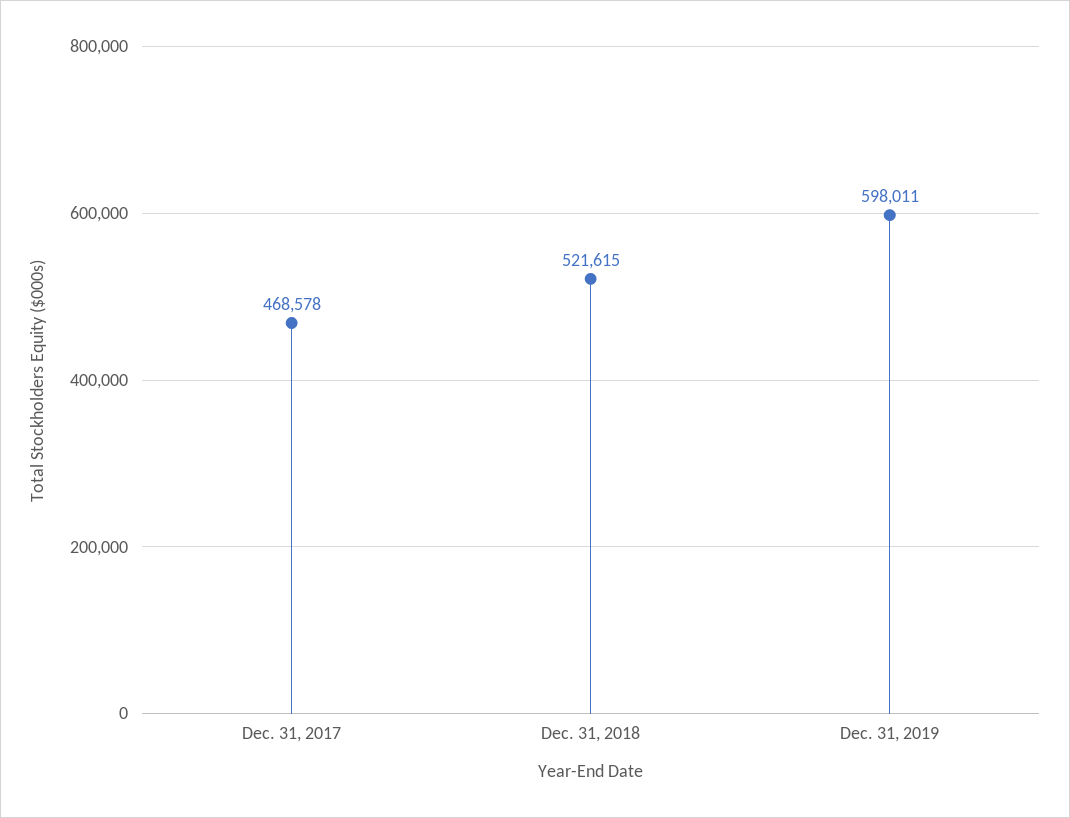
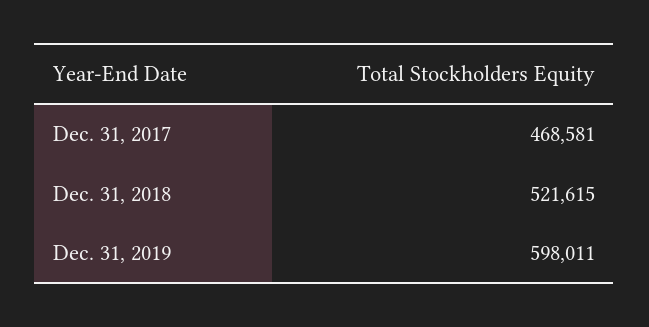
  {
-   "Dec. 31, 2017": 468578,
+   "Dec. 31, 2017": 468581,
    "Dec. 31, 2018": 521615,
    "Dec. 31, 2019": 598011
  }

